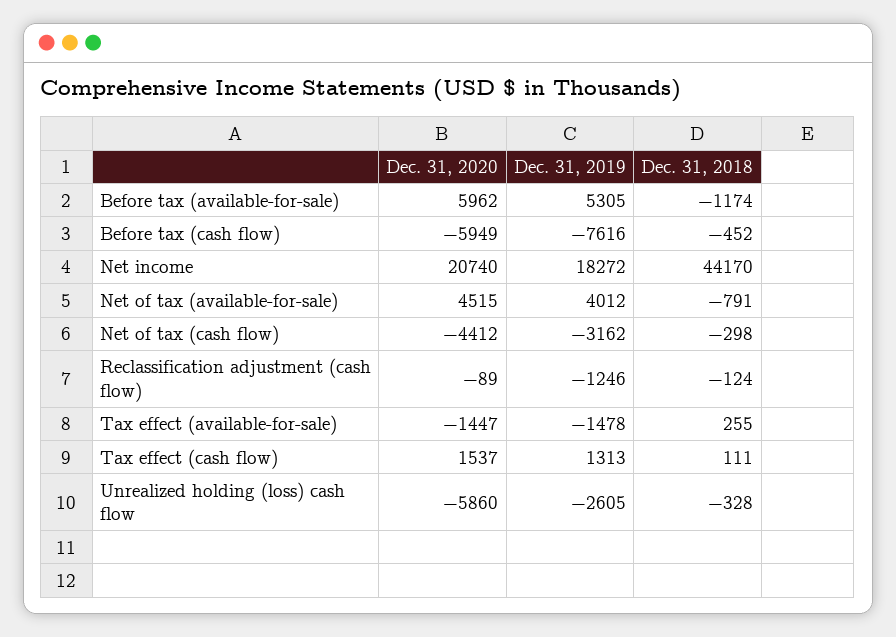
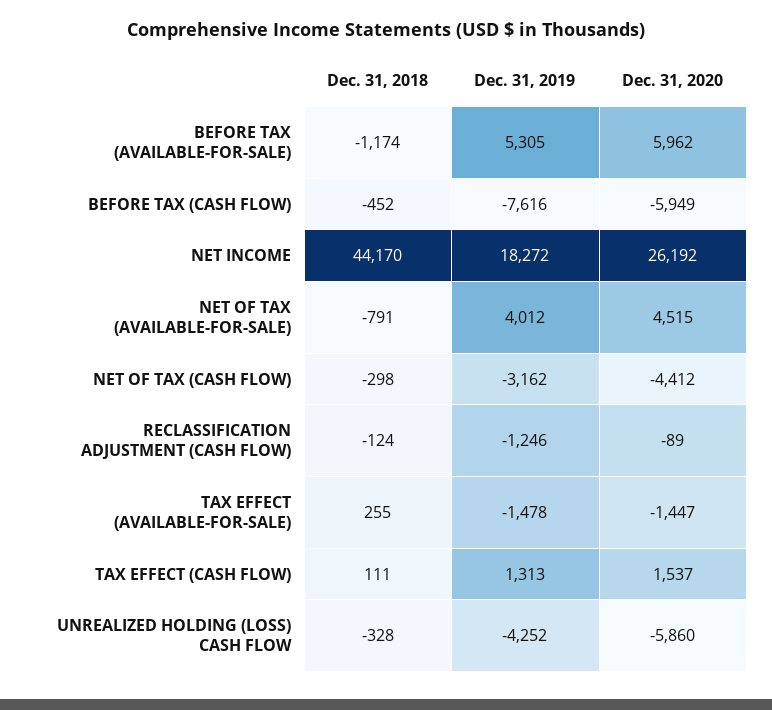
  {
    "Dec. 31, 2020": {
      "Before tax (available-for-sale)": 5962,
      "Before tax (cash flow)": -5949,
-     "Net income": 20740,
+     "Net income": 26192,
      "Net of tax (available-for-sale)": 4515,
      "Net of tax (cash flow)": -4412,
      "Reclassification adjustment (cash flow)": -89,
      "Tax effect (available-for-sale)": -1447,
      "Tax effect (cash flow)": 1537,
      "Unrealized holding (loss) cash flow": -5860
    },
    "Dec. 31, 2019": {
      "Before tax (available-for-sale)": 5305,
      "Before tax (cash flow)": -7616,
      "Net income": 18272,
      "Net of tax (available-for-sale)": 4012,
      "Net of tax (cash flow)": -3162,
      "Reclassification adjustment (cash flow)": -1246,
      "Tax effect (available-for-sale)": -1478,
      "Tax effect (cash flow)": 1313,
-     "Unrealized holding (loss) cash flow": -2605
+     "Unrealized holding (loss) cash flow": -4252
    },
    "Dec. 31, 2018": {
      "Before tax (available-for-sale)": -1174,
      "Before tax (cash flow)": -452,
      "Net income": 44170,
      "Net of tax (available-for-sale)": -791,
      "Net of tax (cash flow)": -298,
      "Reclassification adjustment (cash flow)": -124,
      "Tax effect (available-for-sale)": 255,
      "Tax effect (cash flow)": 111,
      "Unrealized holding (loss) cash flow": -328
    }
  }

